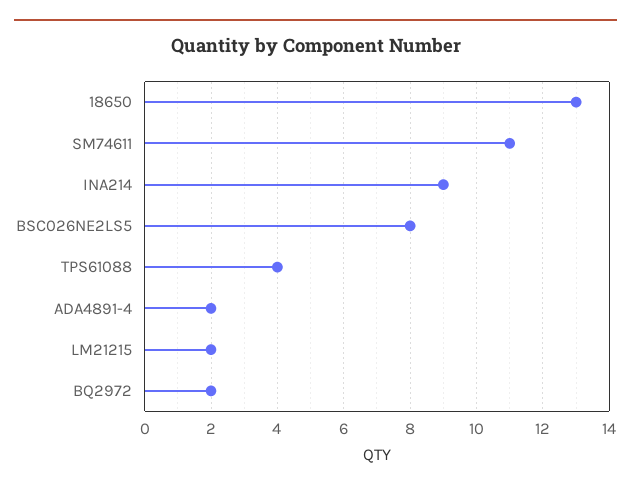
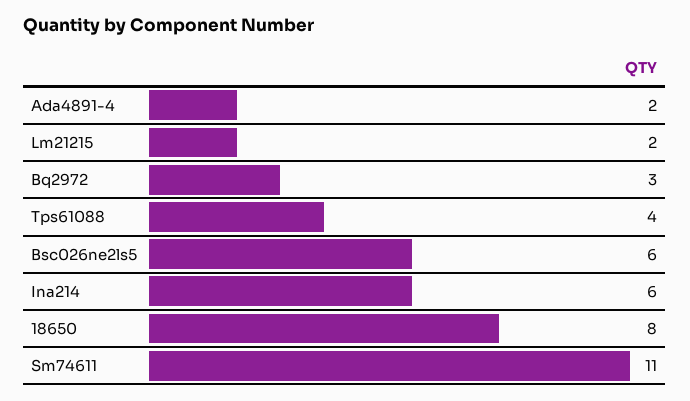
  {
-   "18650": 13,
+   "18650": 8,
    "SM74611": 11,
-   "INA214": 9,
+   "INA214": 6,
-   "BSC026NE2LS5": 8,
+   "BSC026NE2LS5": 6,
    "TPS61088": 4,
    "ADA4891-4": 2,
    "LM21215": 2,
-   "BQ2972": 2
+   "BQ2972": 3
  }

